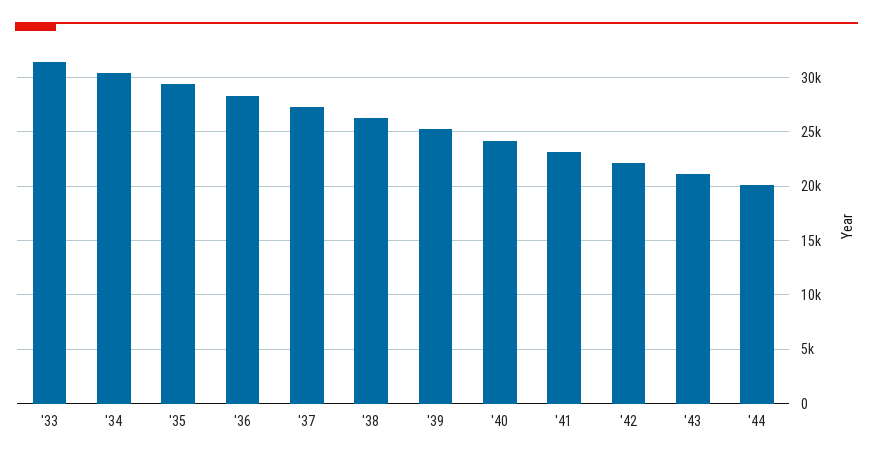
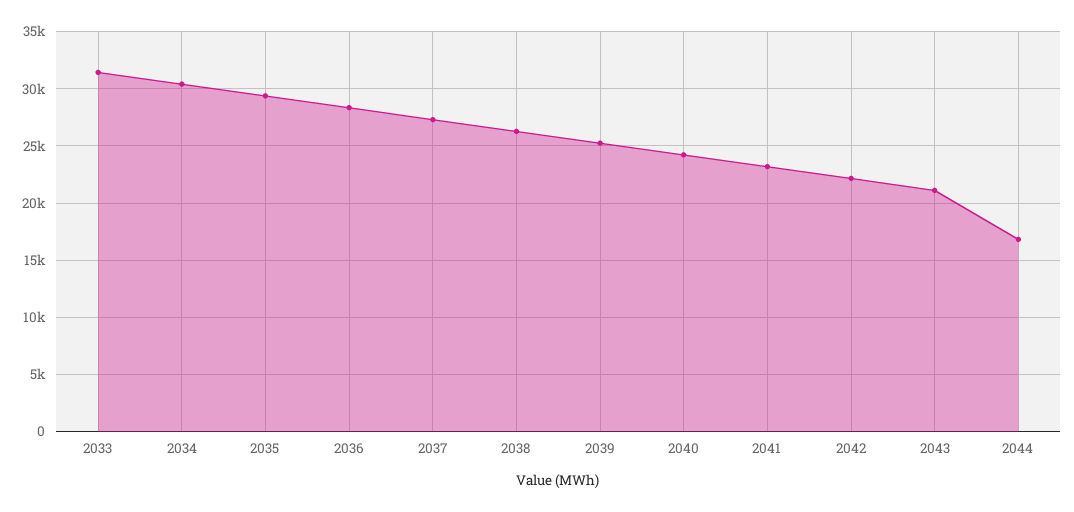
  {
    "'33": 31000,
    "'34": 30000,
    "'35": 29000,
    "'36": 28000,
    "'37": 27000,
    "'38": 26000,
    "'39": 25000,
    "'40": 24000,
    "'41": 23000,
    "'42": 22000,
    "'43": 21000,
-   "'44": 20000
+   "'44": 17000
  }

